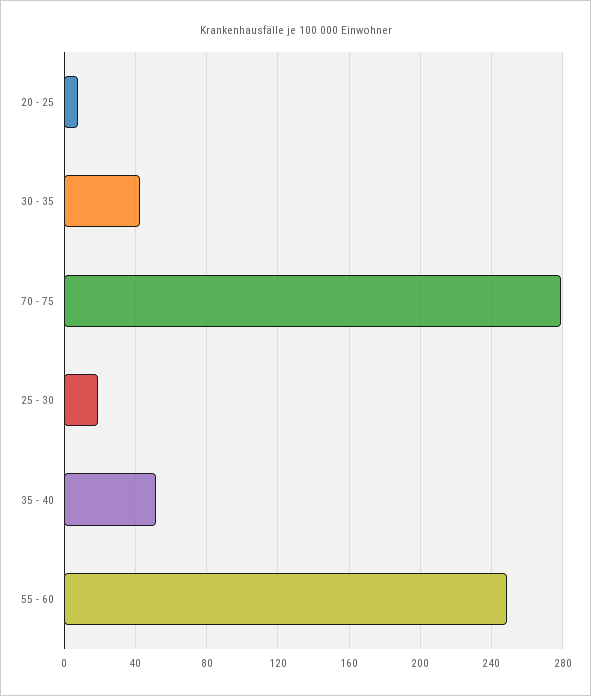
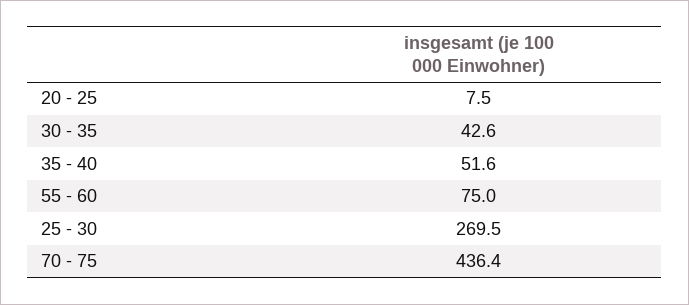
  {
    "20 - 25": 7.5,
    "30 - 35": 42.6,
-   "70 - 75": 280,
+   "70 - 75": 436.4,
-   "25 - 30": 20,
+   "25 - 30": 269.5,
    "35 - 40": 51.6,
-   "55 - 60": 250
+   "55 - 60": 75
  }

